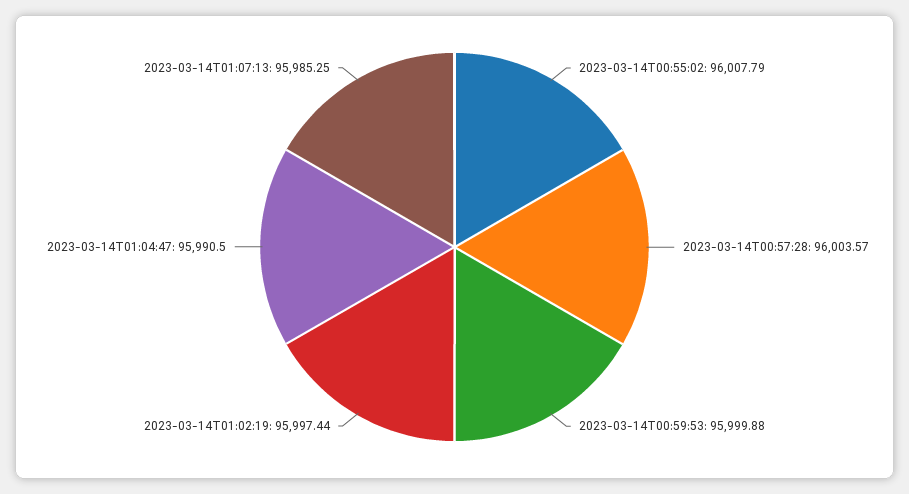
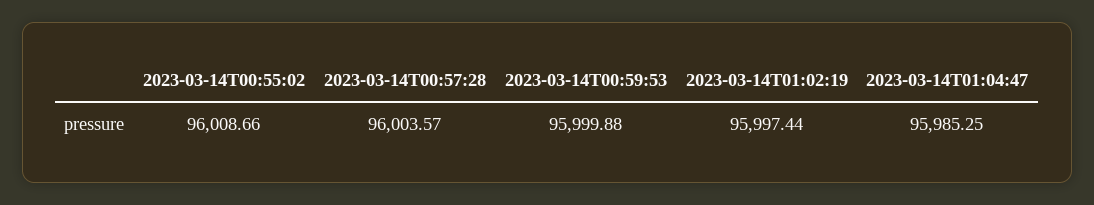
  {
-   "2023-03-14T00:55:02": 96007.79,
+   "2023-03-14T00:55:02": 96008.66,
    "2023-03-14T00:57:28": 96003.57,
    "2023-03-14T00:59:53": 95999.88,
    "2023-03-14T01:02:19": 95997.44,
-   "2023-03-14T01:04:47": 95990.5,
+   "2023-03-14T01:04:47": 95985.25
-   "2023-03-14T01:07:13": 95985.25
  }

